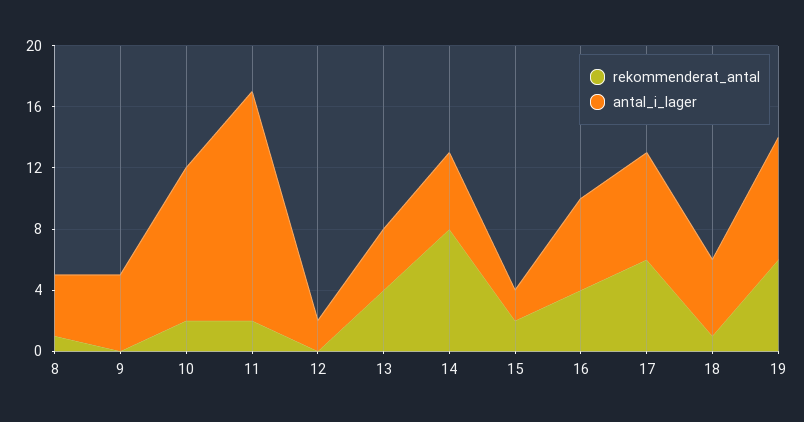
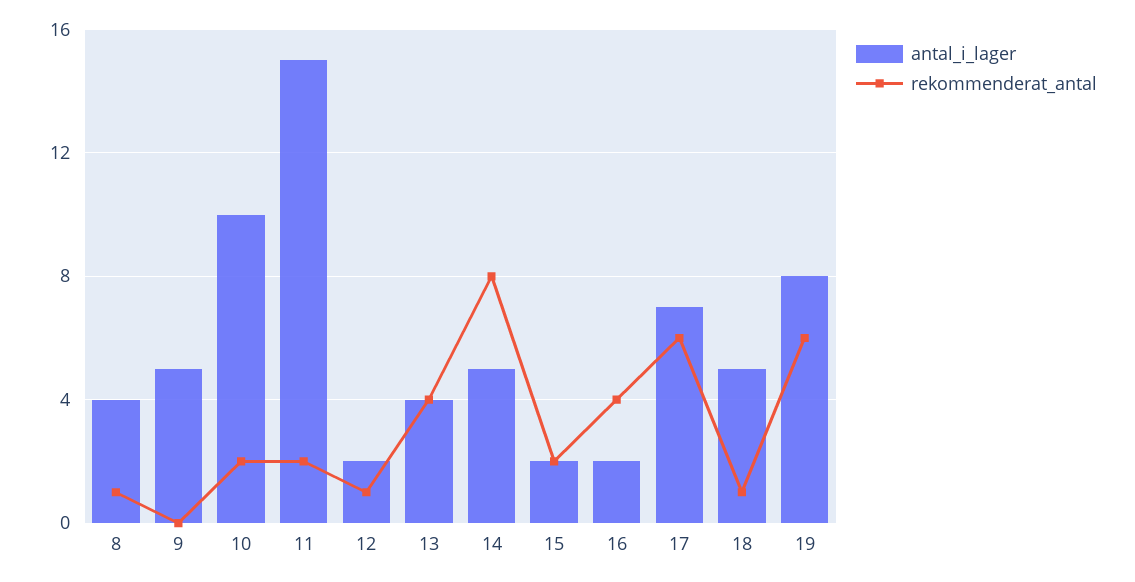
  {
    "rekommenderat_antal": {
      "8": 1,
      "9": 0,
      "10": 2,
      "11": 2,
-     "12": 0,
+     "12": 1,
      "13": 4,
      "14": 8,
      "15": 2,
      "16": 4,
      "17": 6,
      "18": 1,
      "19": 6
    },
    "antal_i_lager": {
      "8": 4,
      "9": 5,
      "10": 10,
      "11": 15,
      "12": 2,
      "13": 4,
      "14": 5,
      "15": 2,
-     "16": 6,
+     "16": 2,
      "17": 7,
      "18": 5,
      "19": 8
    }
  }

